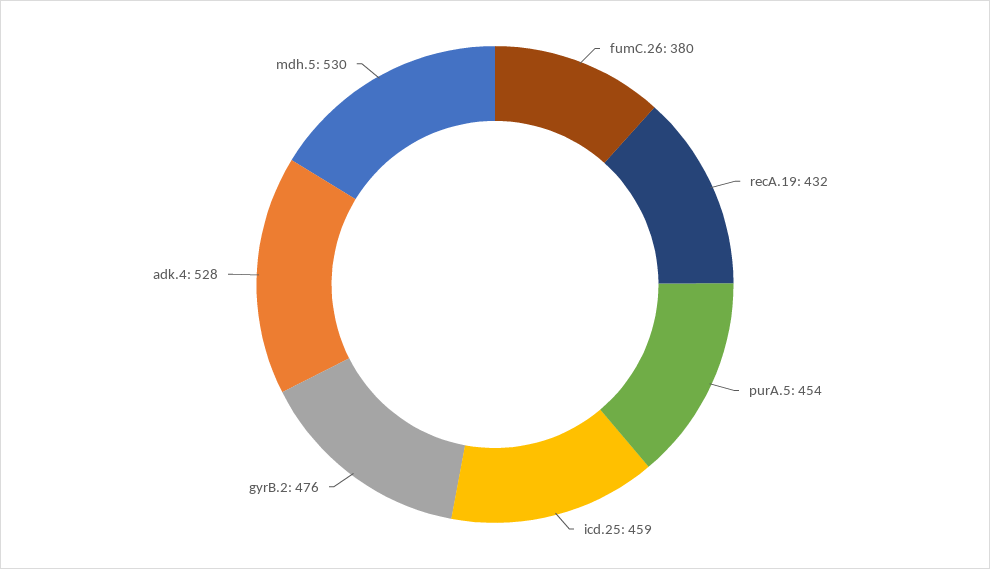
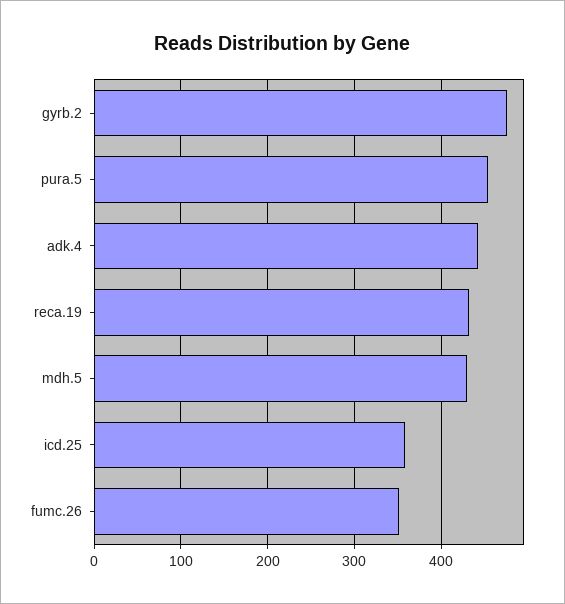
  {
-   "fumC.26": 380,
+   "fumC.26": 350,
    "recA.19": 432,
    "purA.5": 454,
-   "icd.25": 459,
+   "icd.25": 360,
    "gyrB.2": 476,
-   "adk.4": 528,
+   "adk.4": 440,
-   "mdh.5": 530
+   "mdh.5": 430
  }

